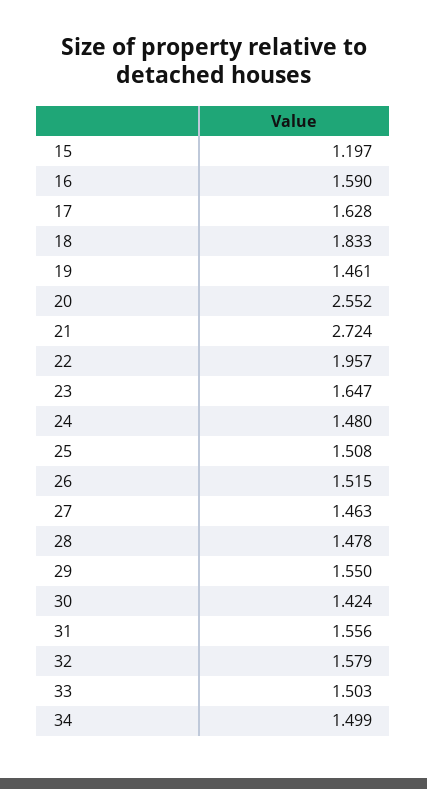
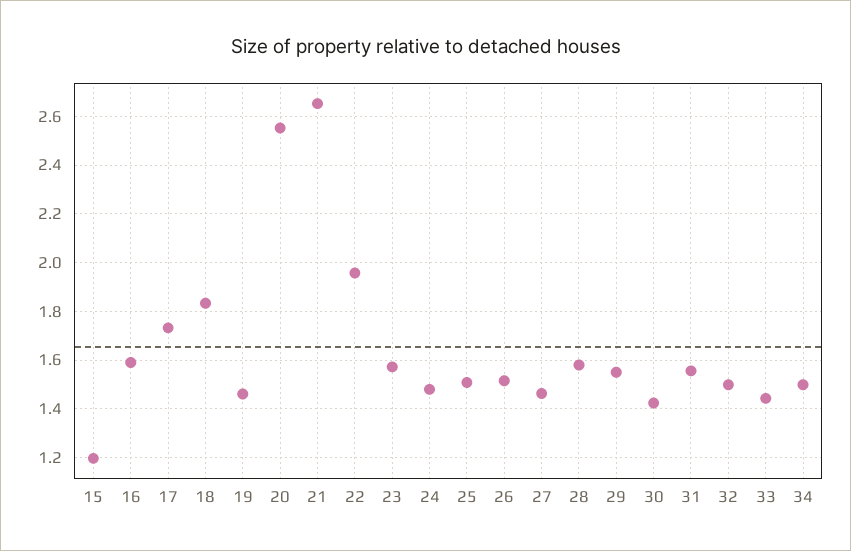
  {
    "15": 1.197,
    "16": 1.59,
-   "17": 1.628,
+   "17": 1.725,
    "18": 1.833,
    "19": 1.461,
    "20": 2.552,
-   "21": 2.724,
+   "21": 2.65,
    "22": 1.957,
-   "23": 1.647,
+   "23": 1.575,
    "24": 1.48,
    "25": 1.508,
    "26": 1.515,
    "27": 1.463,
-   "28": 1.478,
+   "28": 1.575,
    "29": 1.55,
    "30": 1.424,
    "31": 1.556,
-   "32": 1.579,
+   "32": 1.5,
-   "33": 1.503,
+   "33": 1.45,
    "34": 1.499
  }

